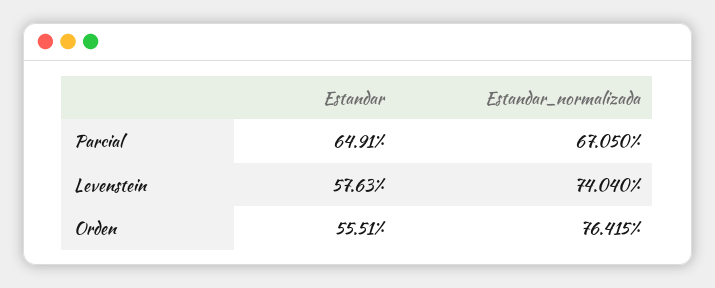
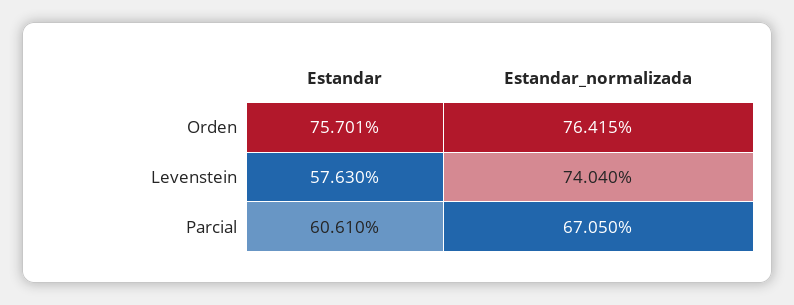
  {
    "Estandar": {
-     "Parcial": 64.91,
+     "Parcial": 60.61,
      "Levenstein": 57.63,
-     "Orden": 55.51
+     "Orden": 75.701
    },
    "Estandar_normalizada": {
      "Parcial": 67.05,
      "Levenstein": 74.04,
      "Orden": 76.415
    }
  }

